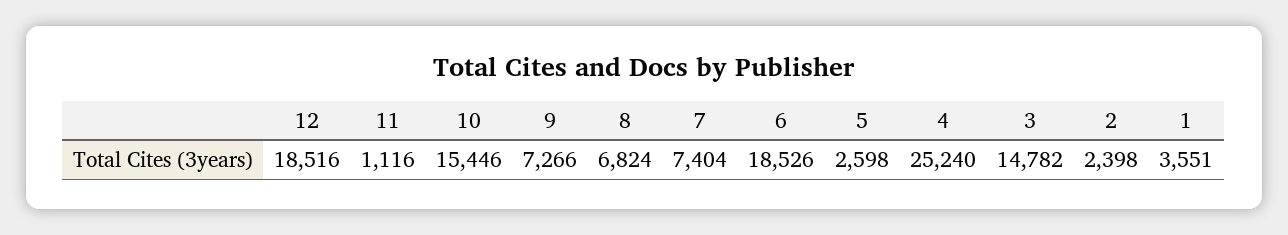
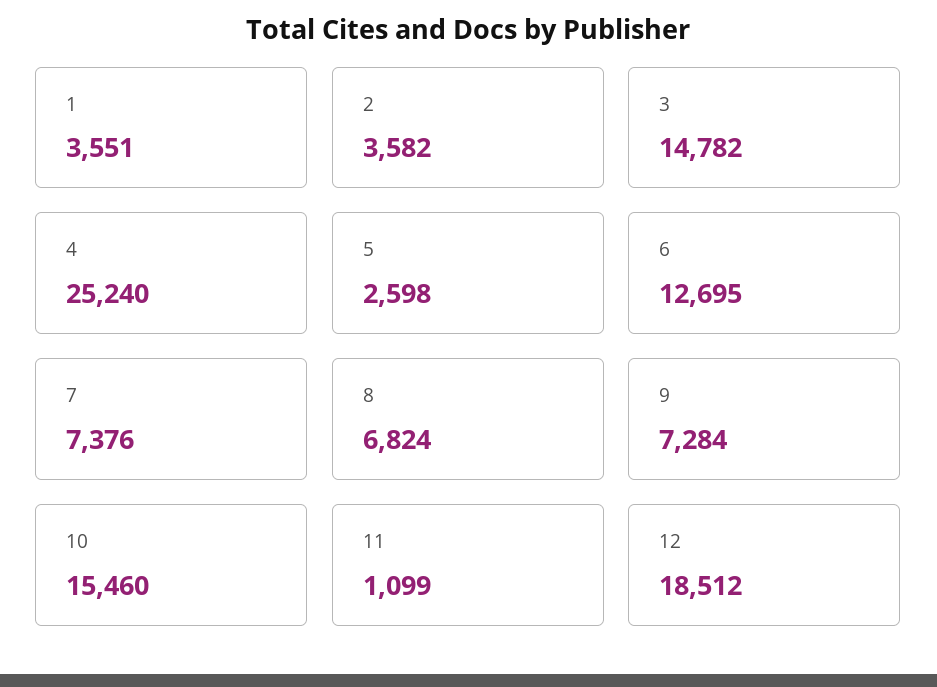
  {
-   "12": 18516,
+   "12": 18512,
-   "11": 1116,
+   "11": 1099,
-   "10": 15446,
+   "10": 15460,
-   "9": 7266,
+   "9": 7284,
    "8": 6824,
-   "7": 7404,
+   "7": 7376,
-   "6": 18526,
+   "6": 12695,
    "5": 2598,
    "4": 25240,
    "3": 14782,
-   "2": 2398,
+   "2": 3582,
    "1": 3551
  }

